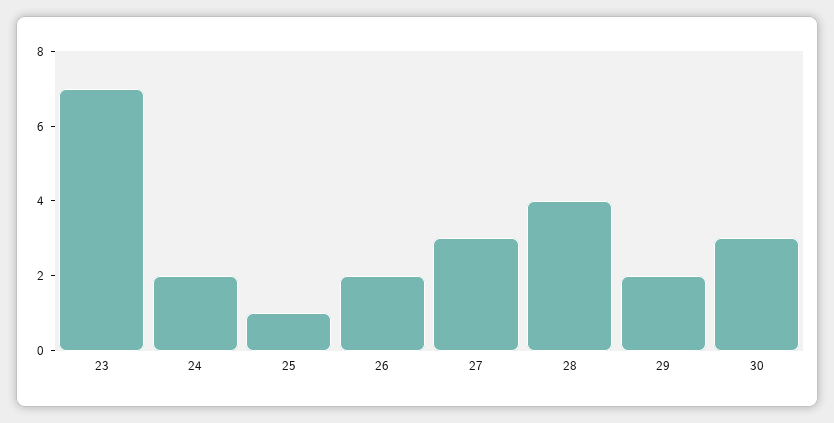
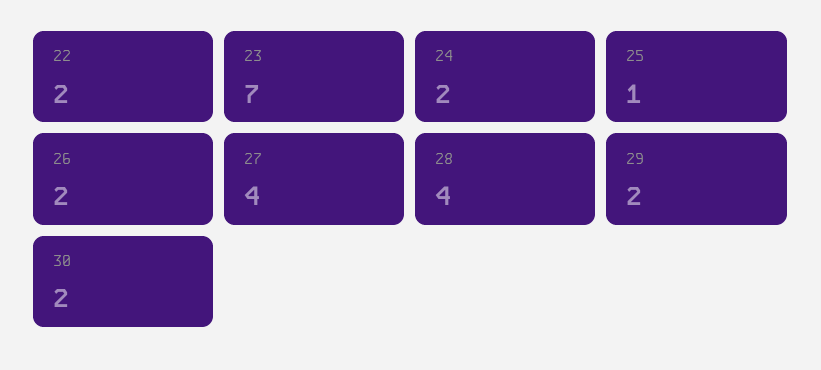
  {
    "23": 7,
    "24": 2,
    "25": 1,
    "26": 2,
-   "27": 3,
+   "27": 4,
    "28": 4,
    "29": 2,
-   "30": 3
+   "30": 2,
+   "22": 2
  }

